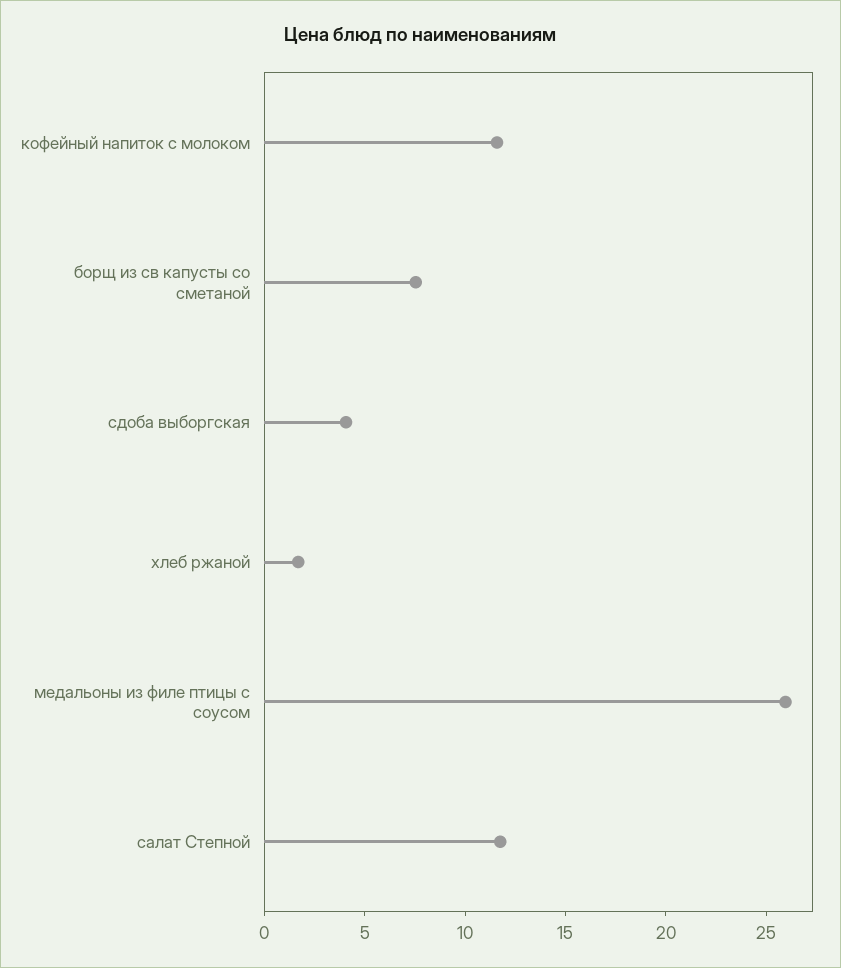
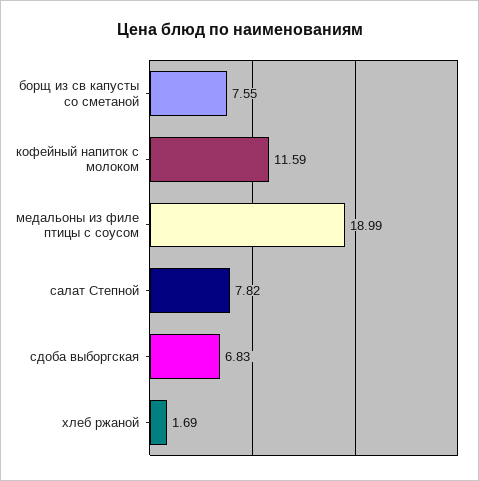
  {
    "кофейный напиток с молоком": 11.59,
    "борщ из св капусты со сметаной": 7.55,
-   "сдоба выборгская": 4,
+   "сдоба выборгская": 6.83,
    "хлеб ржаной": 1.69,
-   "медальоны из филе птицы с соусом": 26,
+   "медальоны из филе птицы с соусом": 18.99,
-   "салат Степной": 12
+   "салат Степной": 7.82
  }

